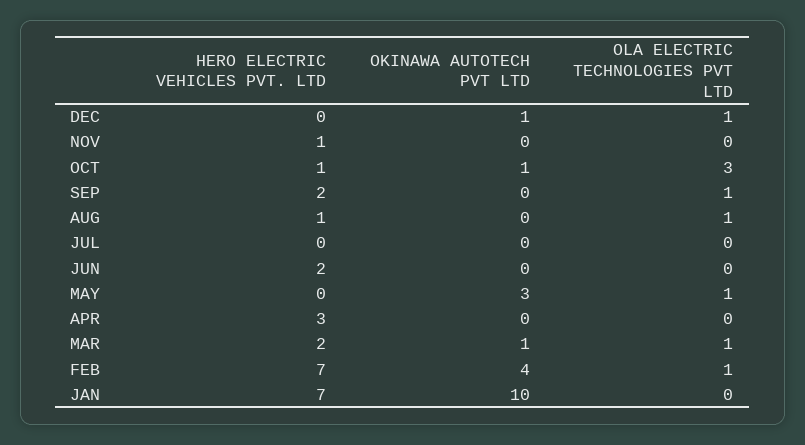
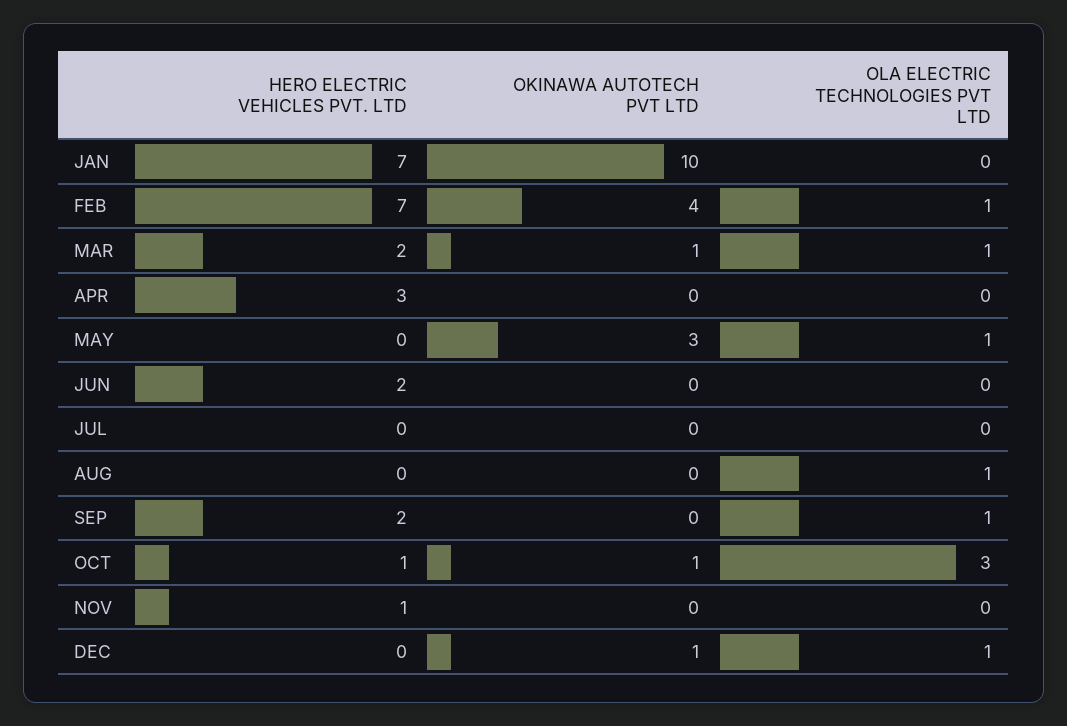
  {
    "HERO ELECTRIC VEHICLES PVT. LTD": {
      "DEC": 0,
      "NOV": 1,
      "OCT": 1,
      "SEP": 2,
-     "AUG": 1,
+     "AUG": 0,
      "JUL": 0,
      "JUN": 2,
      "MAY": 0,
      "APR": 3,
      "MAR": 2,
      "FEB": 7,
      "JAN": 7
    },
    "OKINAWA AUTOTECH PVT LTD": {
      "DEC": 1,
      "NOV": 0,
      "OCT": 1,
      "SEP": 0,
      "AUG": 0,
      "JUL": 0,
      "JUN": 0,
      "MAY": 3,
      "APR": 0,
      "MAR": 1,
      "FEB": 4,
      "JAN": 10
    },
    "OLA ELECTRIC TECHNOLOGIES PVT LTD": {
      "DEC": 1,
      "NOV": 0,
      "OCT": 3,
      "SEP": 1,
      "AUG": 1,
      "JUL": 0,
      "JUN": 0,
      "MAY": 1,
      "APR": 0,
      "MAR": 1,
      "FEB": 1,
      "JAN": 0
    }
  }

